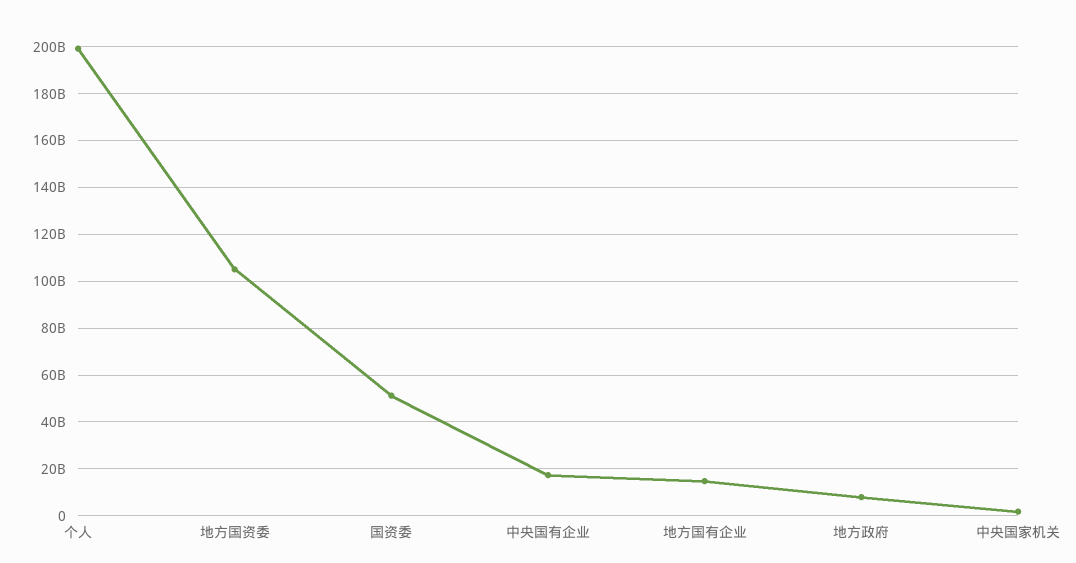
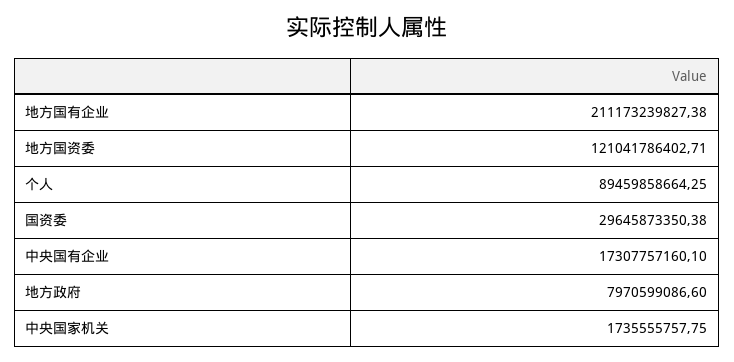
  {
-   "个人": 200000000000,
+   "个人": 89459858664.25,
-   "地方国资委": 105000000000,
+   "地方国资委": 121041786402.71,
-   "国资委": 50000000000,
+   "国资委": 29645873350.38,
    "中央国有企业": 17307757160.1,
-   "地方国有企业": 15000000000,
+   "地方国有企业": 211173239827.38,
    "地方政府": 7970599086.6,
    "中央国家机关": 1735555757.75
  }

